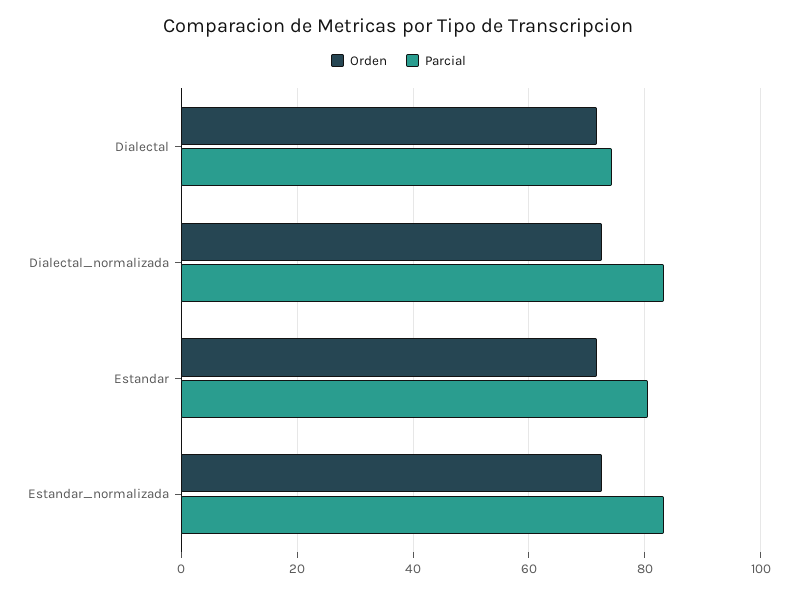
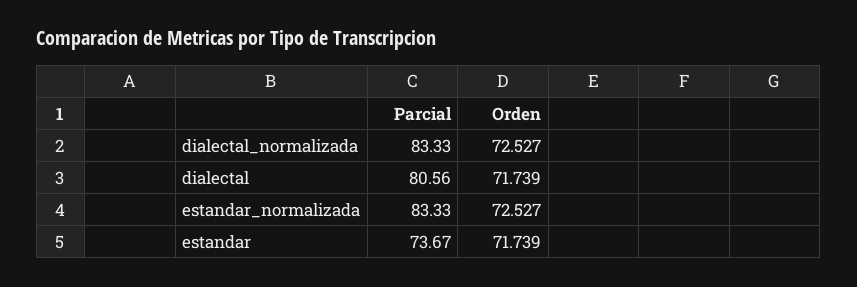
  {
    "Orden": {
      "Dialectal": 71.739,
      "Dialectal_normalizada": 72.527,
      "Estandar": 71.739,
      "Estandar_normalizada": 72.527
    },
    "Parcial": {
-     "Dialectal": 74,
+     "Dialectal": 80.56,
      "Dialectal_normalizada": 83.33,
-     "Estandar": 80,
+     "Estandar": 73.67,
      "Estandar_normalizada": 83.33
    }
  }

